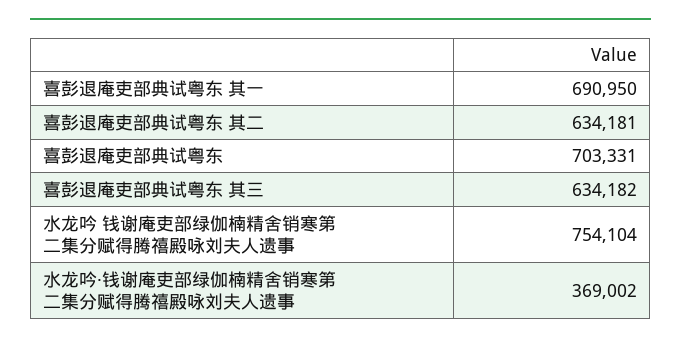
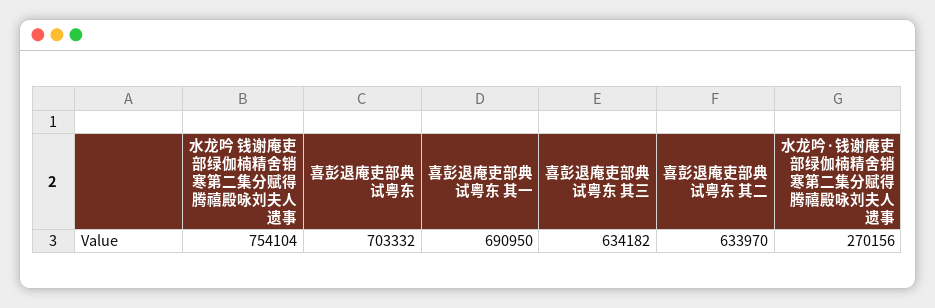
  {
    "喜彭退庵吏部典试粤东 其一": 690950,
-   "喜彭退庵吏部典试粤东 其二": 634181,
+   "喜彭退庵吏部典试粤东 其二": 633970,
-   "喜彭退庵吏部典试粤东": 703331,
+   "喜彭退庵吏部典试粤东": 703332,
    "喜彭退庵吏部典试粤东 其三": 634182,
    "水龙吟 钱谢庵吏部绿伽楠精舍销寒第二集分赋得腾禧殿咏刘夫人遗事": 754104,
-   "水龙吟·钱谢庵吏部绿伽楠精舍销寒第二集分赋得腾禧殿咏刘夫人遗事": 369002
+   "水龙吟·钱谢庵吏部绿伽楠精舍销寒第二集分赋得腾禧殿咏刘夫人遗事": 270156
  }

